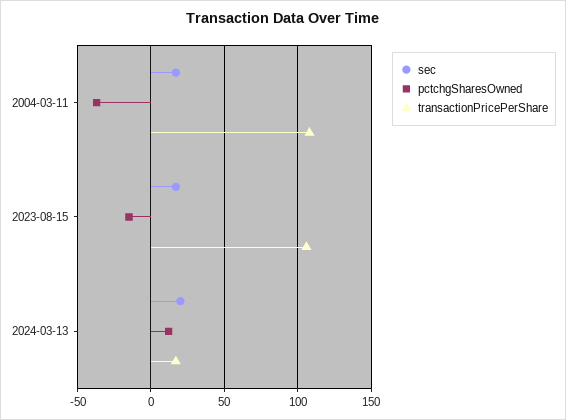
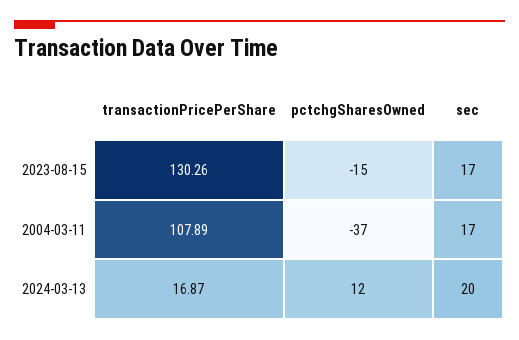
  {
    "sec": {
      "2004-03-11": 17,
      "2023-08-15": 17,
      "2024-03-13": 20
    },
    "pctchgSharesOwned": {
      "2004-03-11": -37,
      "2023-08-15": -15,
      "2024-03-13": 12
    },
    "transactionPricePerShare": {
      "2004-03-11": 107.89,
-     "2023-08-15": 105,
+     "2023-08-15": 130.26,
      "2024-03-13": 16.87
    }
  }

